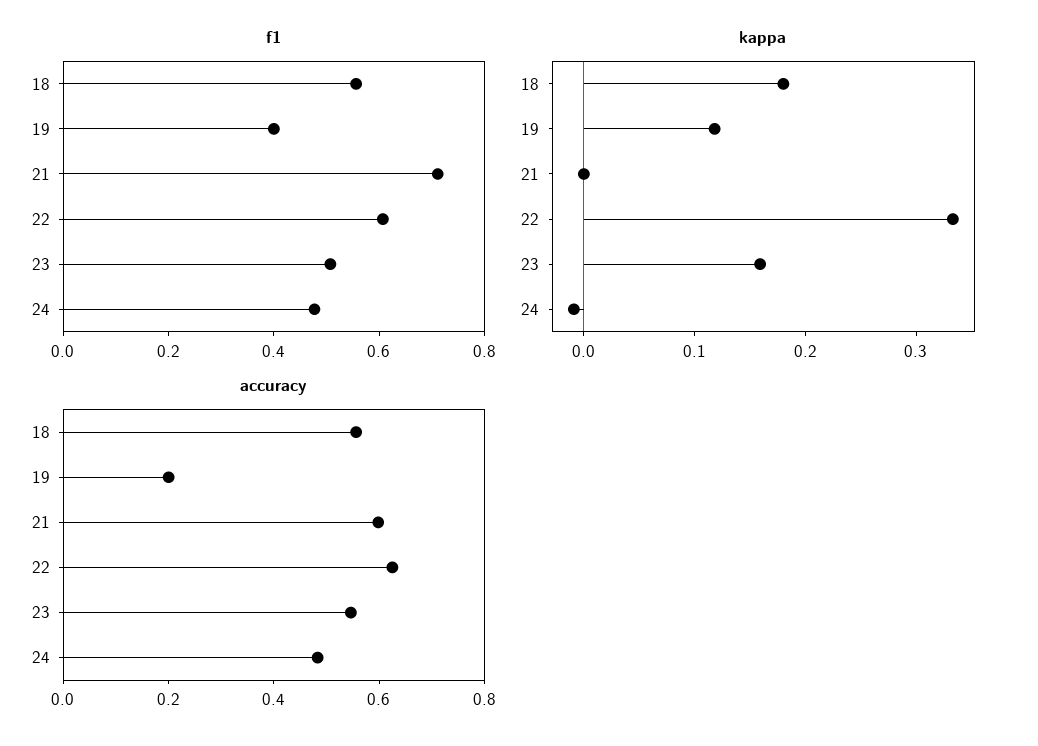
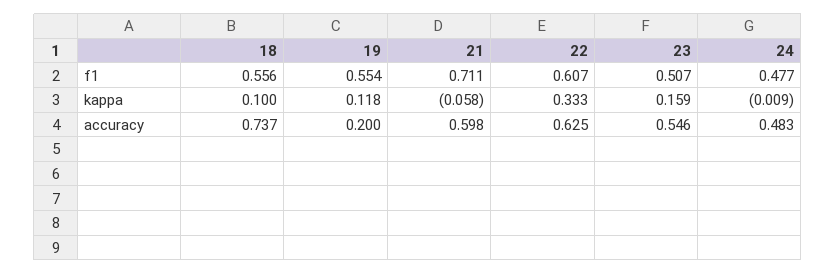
  {
    "f1": {
      "18": 0.556,
-     "19": 0.4,
+     "19": 0.554,
      "21": 0.711,
      "22": 0.607,
      "23": 0.507,
      "24": 0.477
    },
    "kappa": {
-     "18": 0.18,
+     "18": 0.1,
      "19": 0.118,
-     "21": 0,
+     "21": -0.058,
      "22": 0.333,
      "23": 0.159,
      "24": -0.009
    },
    "accuracy": {
-     "18": 0.55,
+     "18": 0.737,
      "19": 0.2,
      "21": 0.598,
      "22": 0.625,
      "23": 0.546,
      "24": 0.483
    }
  }

